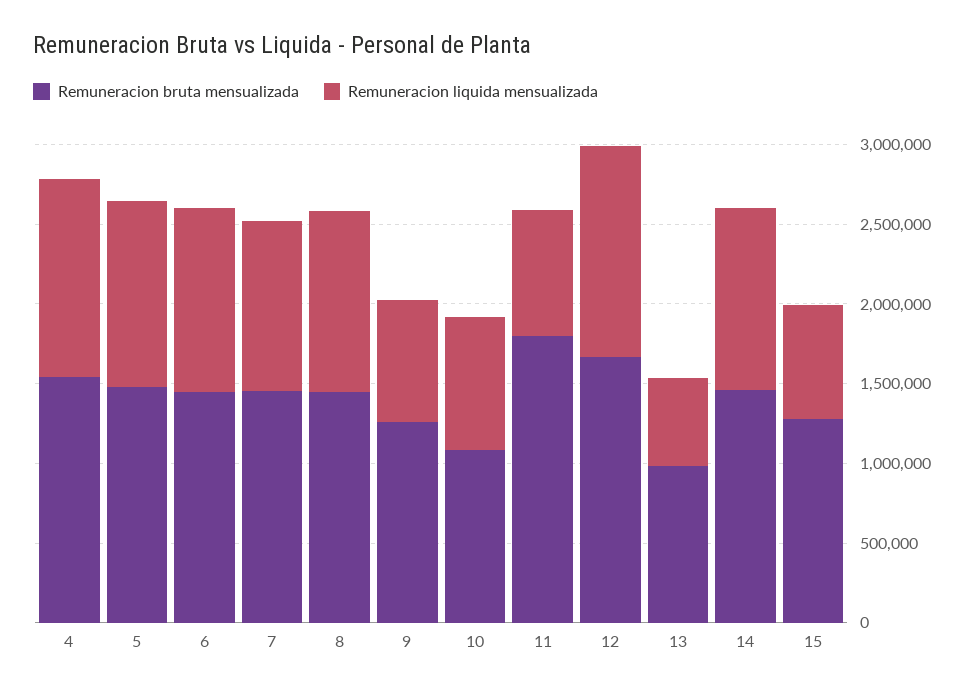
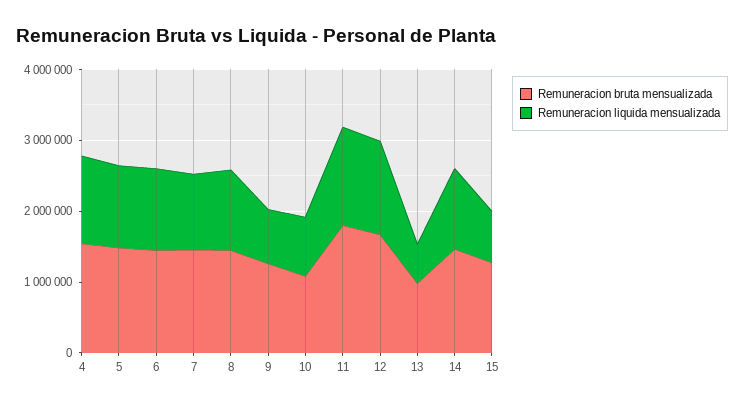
  {
    "Remuneracion bruta mensualizada": {
      "4": 1500000,
      "5": 1500000,
      "6": 1400000,
      "7": 1500000,
      "8": 1400000,
      "9": 1300000,
      "10": 1100000,
      "11": 1800000,
      "12": 1700000,
      "13": 1000000,
      "14": 1500000,
      "15": 1300000
    },
    "Remuneracion liquida mensualizada": {
      "4": 1200000,
      "5": 1200000,
      "6": 1200000,
      "7": 1100000,
      "8": 1100000,
      "9": 800000,
      "10": 800000,
-     "11": 800000,
+     "11": 1400000,
      "12": 1300000,
      "13": 600000,
      "14": 1100000,
      "15": 700000
    }
  }

